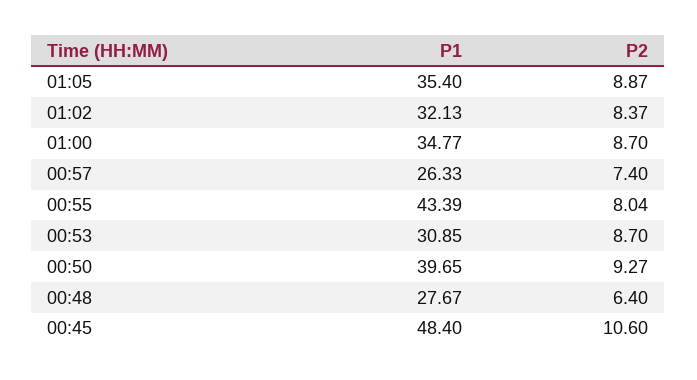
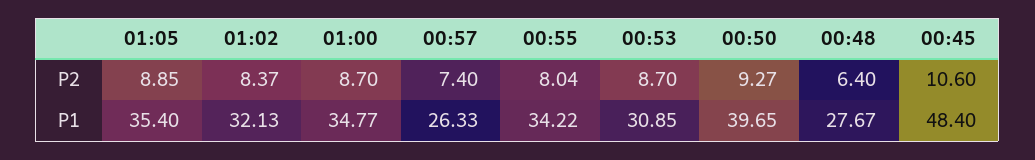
  {
    "P1": {
      "01:05": 35.4,
      "01:02": 32.13,
      "01:00": 34.77,
      "00:57": 26.33,
-     "00:55": 43.39,
+     "00:55": 34.22,
      "00:53": 30.85,
      "00:50": 39.65,
      "00:48": 27.67,
      "00:45": 48.4
    },
    "P2": {
-     "01:05": 8.87,
+     "01:05": 8.85,
      "01:02": 8.37,
      "01:00": 8.7,
      "00:57": 7.4,
      "00:55": 8.04,
      "00:53": 8.7,
      "00:50": 9.27,
      "00:48": 6.4,
      "00:45": 10.6
    }
  }

